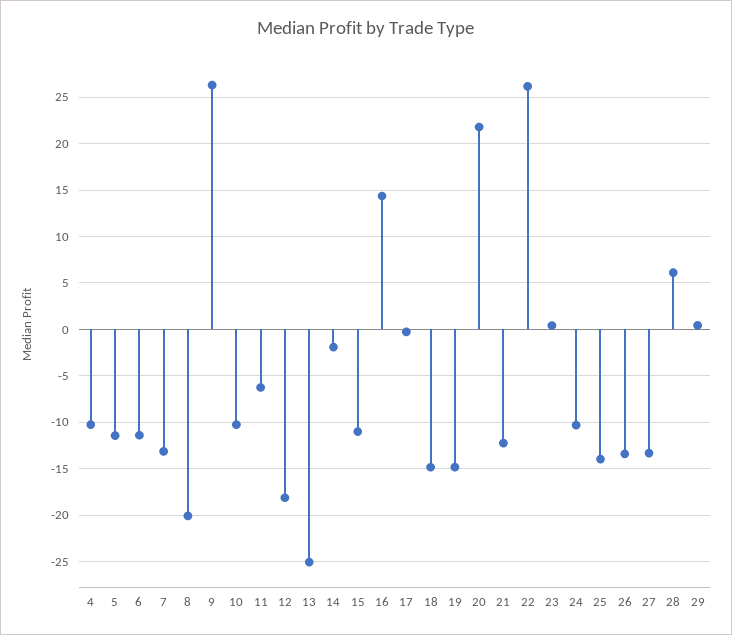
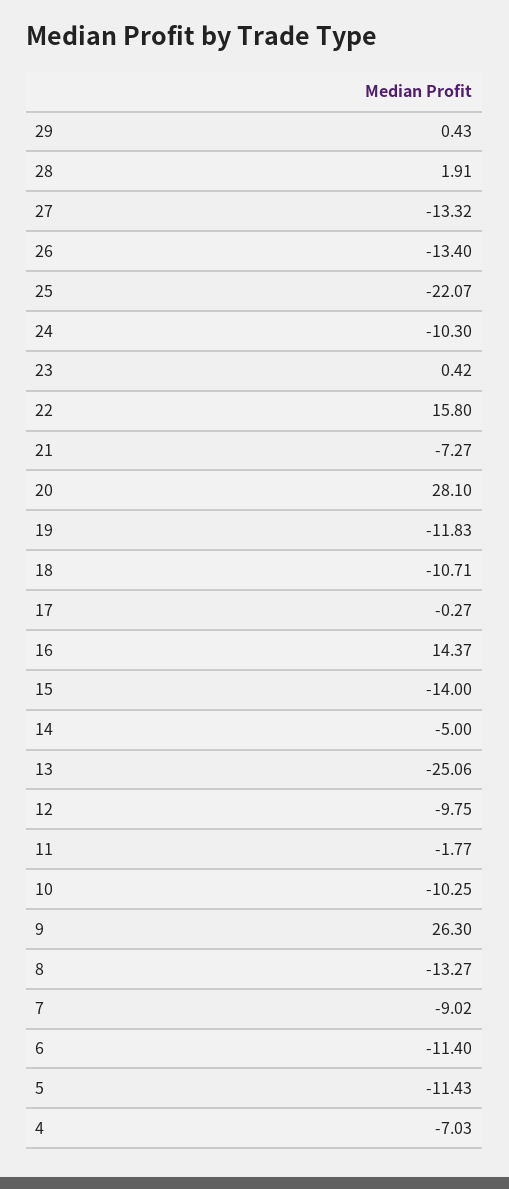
  {
-   "4": -10,
+   "4": -7.03,
    "5": -11.43,
    "6": -11.4,
-   "7": -13,
+   "7": -9.02,
-   "8": -20,
+   "8": -13.27,
    "9": 26.3,
    "10": -10.25,
-   "11": -6,
+   "11": -1.77,
-   "12": -18,
+   "12": -9.75,
    "13": -25.06,
-   "14": -2,
+   "14": -5,
-   "15": -11,
+   "15": -14,
    "16": 14.37,
    "17": -0.27,
-   "18": -15,
+   "18": -10.71,
-   "19": -15,
+   "19": -11.83,
-   "20": 22,
+   "20": 28.1,
-   "21": -12,
+   "21": -7.27,
-   "22": 26,
+   "22": 15.8,
    "23": 0.42,
    "24": -10.3,
-   "25": -14,
+   "25": -22.07,
    "26": -13.4,
    "27": -13.32,
-   "28": 6,
+   "28": 1.91,
    "29": 0.43
  }

